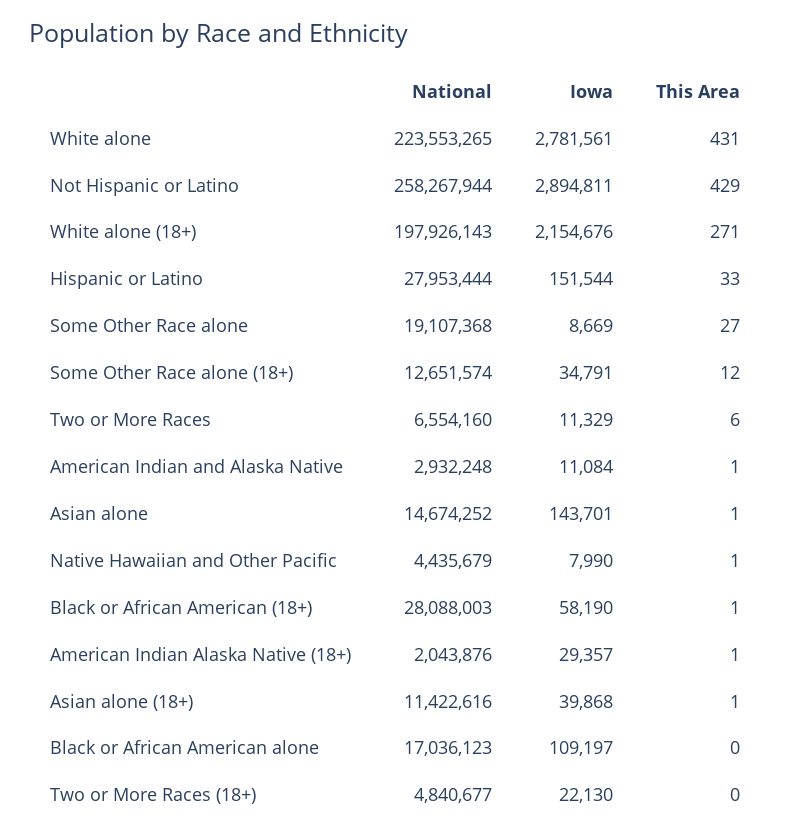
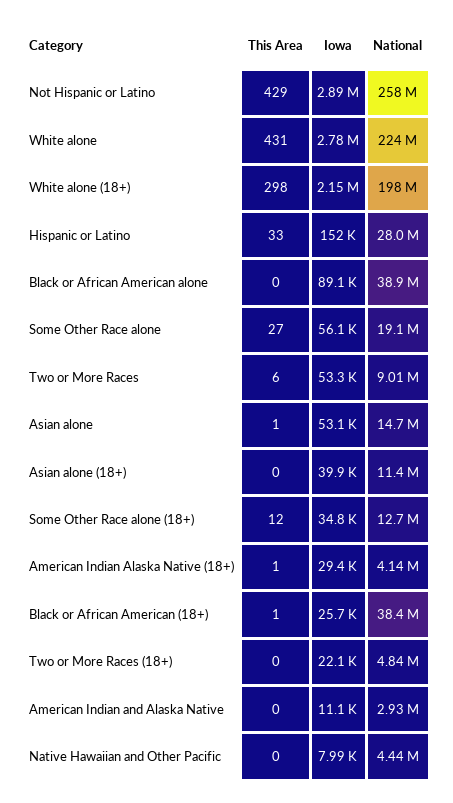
  {
    "National": {
      "White alone": 223553265,
      "Not Hispanic or Latino": 258267944,
      "White alone (18+)": 197926143,
      "Hispanic or Latino": 27953444,
      "Some Other Race alone": 19107368,
      "Some Other Race alone (18+)": 12651574,
-     "Two or More Races": 6554160,
+     "Two or More Races": 9010000,
      "American Indian and Alaska Native": 2932248,
      "Asian alone": 14674252,
      "Native Hawaiian and Other Pacific": 4435679,
-     "Black or African American (18+)": 28088003,
+     "Black or African American (18+)": 38400000,
-     "American Indian Alaska Native (18+)": 2043876,
+     "American Indian Alaska Native (18+)": 4140000,
      "Asian alone (18+)": 11422616,
-     "Black or African American alone": 17036123,
+     "Black or African American alone": 38900000,
      "Two or More Races (18+)": 4840677
    },
    "Iowa": {
      "White alone": 2781561,
      "Not Hispanic or Latino": 2894811,
      "White alone (18+)": 2154676,
      "Hispanic or Latino": 151544,
-     "Some Other Race alone": 8669,
+     "Some Other Race alone": 56100,
      "Some Other Race alone (18+)": 34791,
-     "Two or More Races": 11329,
+     "Two or More Races": 53300,
      "American Indian and Alaska Native": 11084,
-     "Asian alone": 143701,
+     "Asian alone": 53100,
      "Native Hawaiian and Other Pacific": 7990,
-     "Black or African American (18+)": 58190,
+     "Black or African American (18+)": 25700,
      "American Indian Alaska Native (18+)": 29357,
      "Asian alone (18+)": 39868,
-     "Black or African American alone": 109197,
+     "Black or African American alone": 89100,
      "Two or More Races (18+)": 22130
    },
    "This Area": {
      "White alone": 431,
      "Not Hispanic or Latino": 429,
-     "White alone (18+)": 271,
+     "White alone (18+)": 298,
      "Hispanic or Latino": 33,
      "Some Other Race alone": 27,
      "Some Other Race alone (18+)": 12,
      "Two or More Races": 6,
-     "American Indian and Alaska Native": 1,
+     "American Indian and Alaska Native": 0,
      "Asian alone": 1,
-     "Native Hawaiian and Other Pacific": 1,
+     "Native Hawaiian and Other Pacific": 0,
      "Black or African American (18+)": 1,
      "American Indian Alaska Native (18+)": 1,
-     "Asian alone (18+)": 1,
+     "Asian alone (18+)": 0,
      "Black or African American alone": 0,
      "Two or More Races (18+)": 0
    }
  }

